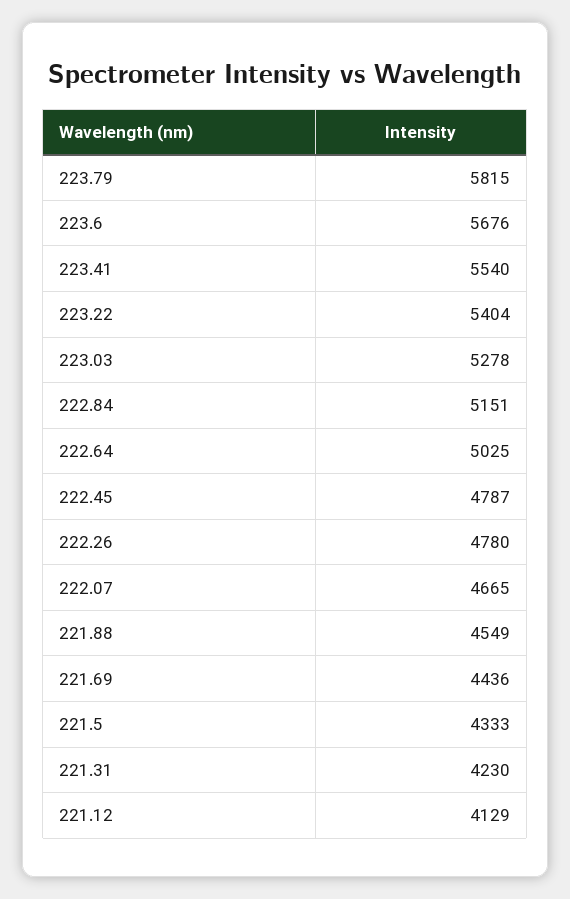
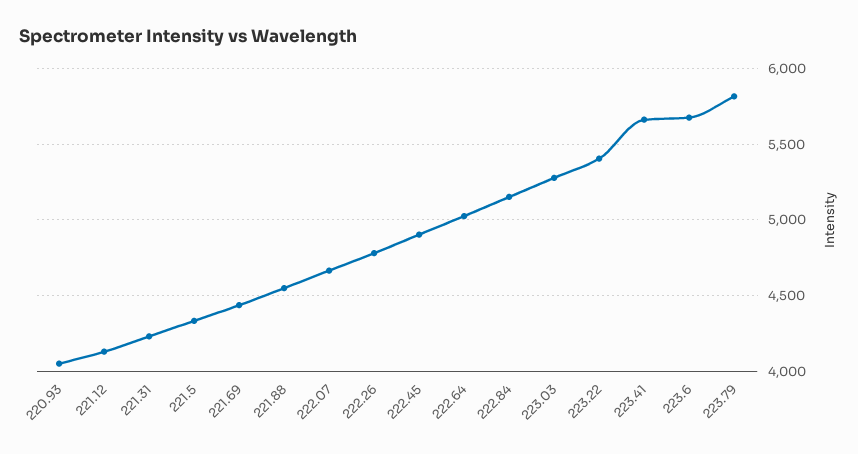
  {
    "223.79": 5815,
    "223.6": 5676,
-   "223.41": 5540,
+   "223.41": 5650,
    "223.22": 5404,
    "223.03": 5278,
    "222.84": 5151,
    "222.64": 5025,
-   "222.45": 4787,
+   "222.45": 4900,
    "222.26": 4780,
    "222.07": 4665,
    "221.88": 4549,
    "221.69": 4436,
    "221.5": 4333,
    "221.31": 4230,
-   "221.12": 4129
+   "221.12": 4129,
+   "220.93": 4050
  }

